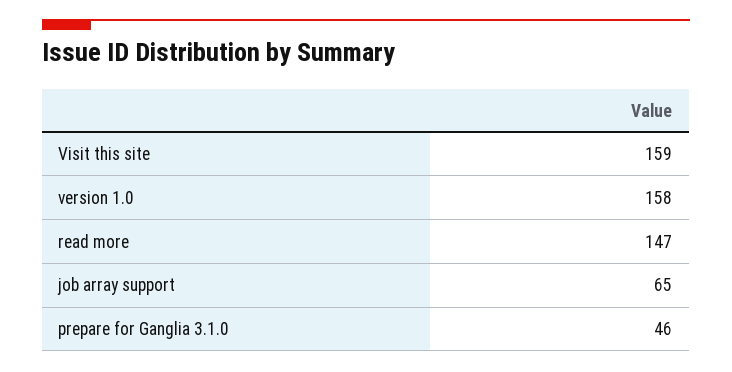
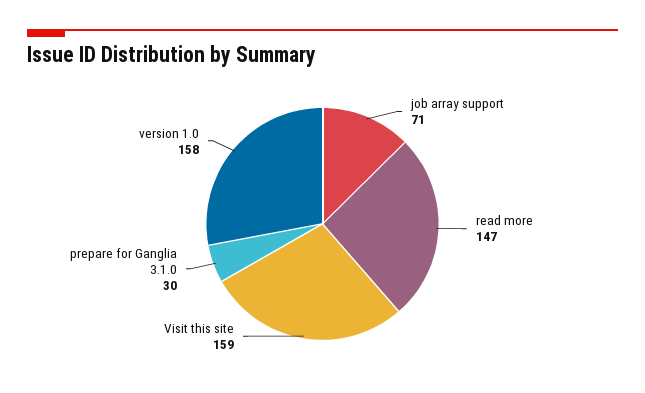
  {
    "Visit this site": 159,
    "version 1.0": 158,
    "read more": 147,
-   "job array support": 65,
+   "job array support": 71,
-   "prepare for Ganglia 3.1.0": 46
+   "prepare for Ganglia 3.1.0": 30
  }

